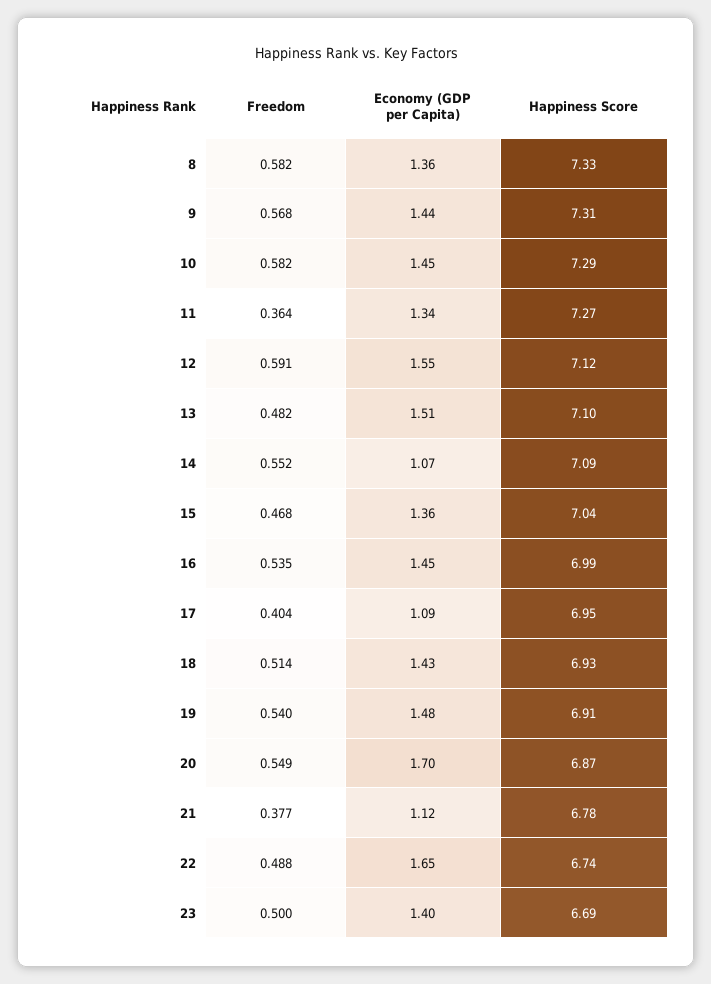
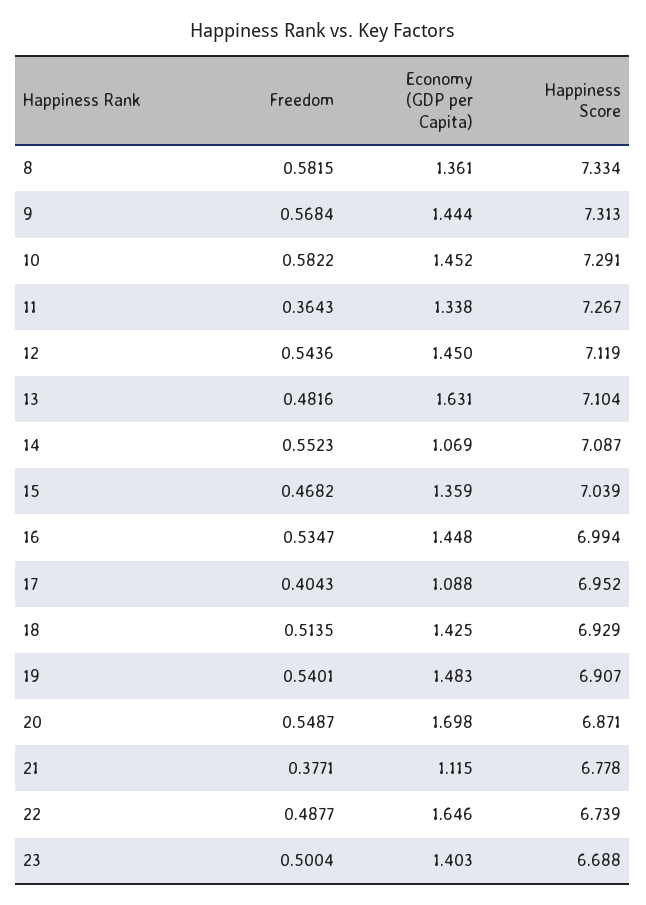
  {
    "Freedom": {
      "8": 0.5815,
      "9": 0.5684,
      "10": 0.5822,
      "11": 0.3643,
-     "12": 0.591,
+     "12": 0.5436,
      "13": 0.4816,
      "14": 0.5523,
      "15": 0.4682,
      "16": 0.5347,
      "17": 0.4043,
      "18": 0.5135,
      "19": 0.5401,
      "20": 0.5487,
      "21": 0.3771,
      "22": 0.4877,
      "23": 0.5004
    },
    "Economy (GDP per Capita)": {
      "8": 1.361,
      "9": 1.444,
      "10": 1.452,
      "11": 1.338,
-     "12": 1.55,
+     "12": 1.45,
-     "13": 1.51,
+     "13": 1.631,
      "14": 1.069,
      "15": 1.359,
      "16": 1.448,
      "17": 1.088,
      "18": 1.425,
      "19": 1.483,
      "20": 1.698,
      "21": 1.115,
      "22": 1.646,
      "23": 1.403
    },
    "Happiness Score": {
      "8": 7.334,
      "9": 7.313,
      "10": 7.291,
      "11": 7.267,
      "12": 7.119,
      "13": 7.104,
      "14": 7.087,
      "15": 7.039,
      "16": 6.994,
      "17": 6.952,
      "18": 6.929,
      "19": 6.907,
      "20": 6.871,
      "21": 6.778,
      "22": 6.739,
      "23": 6.688
    }
  }

